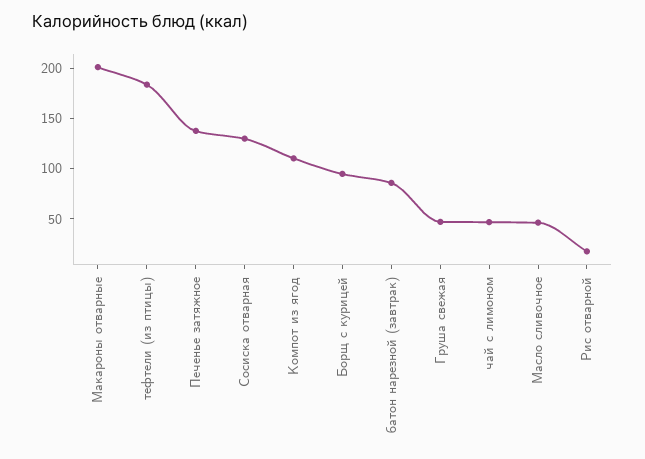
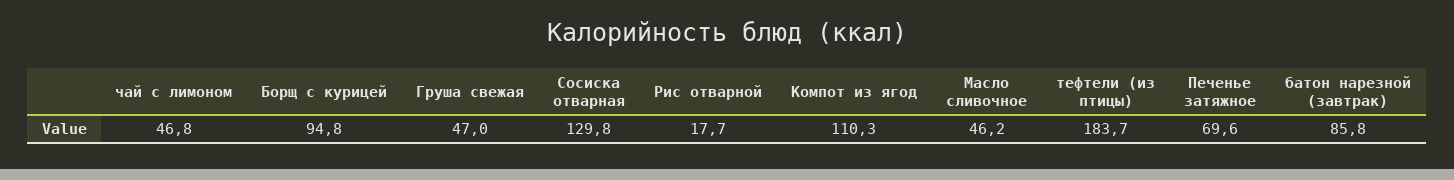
  {
-   "Макароны отварные": 200,
    "тефтели (из птицы)": 183.7,
-   "Печенье затяжное": 140,
+   "Печенье затяжное": 69.6,
    "Сосиска отварная": 129.8,
    "Компот из ягод": 110.3,
    "Борщ с курицей": 94.8,
    "батон нарезной (завтрак)": 85.8,
    "Груша свежая": 47,
    "чай с лимоном": 46.8,
    "Масло сливочное": 46.2,
    "Рис отварной": 17.7
  }

